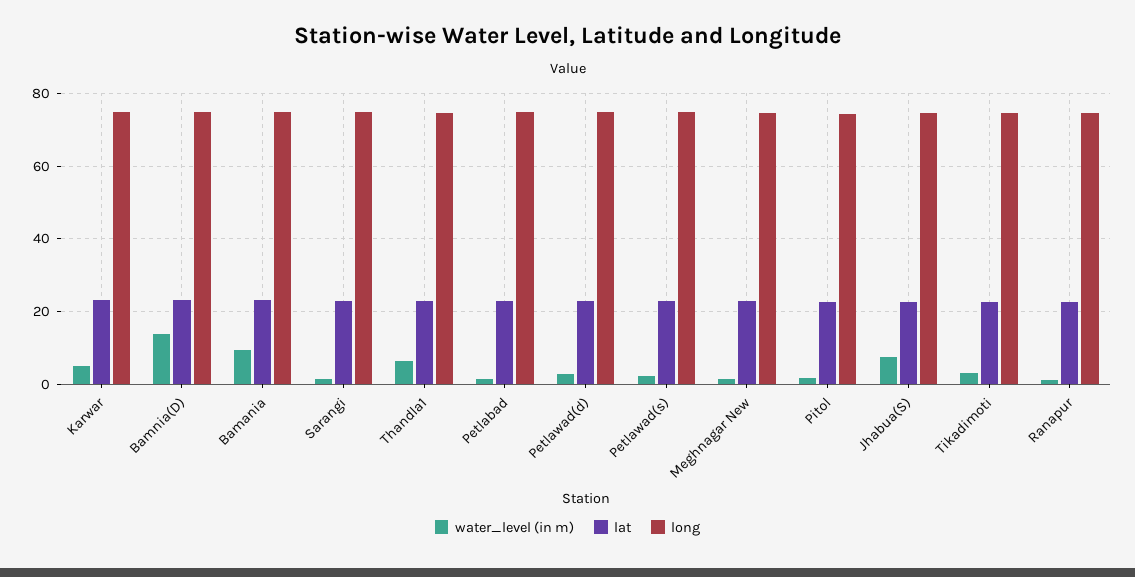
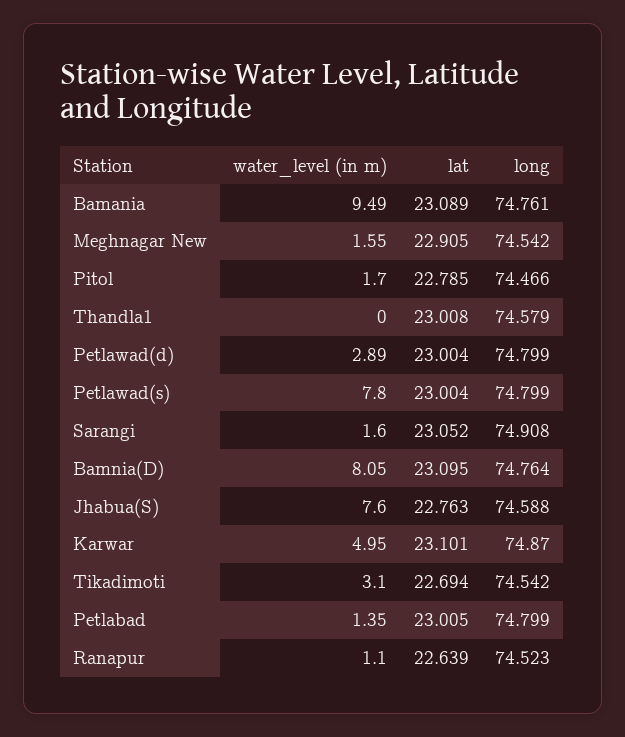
  {
    "water_level (in m)": {
      "Karwar": 4.95,
-     "Bamnia(D)": 14,
+     "Bamnia(D)": 8.05,
      "Bamania": 9.49,
      "Sarangi": 1.6,
-     "Thandla1": 6,
+     "Thandla1": 0,
      "Petlabad": 1.35,
      "Petlawad(d)": 2.89,
-     "Petlawad(s)": 2,
+     "Petlawad(s)": 7.8,
      "Meghnagar New": 1.55,
      "Pitol": 1.7,
      "Jhabua(S)": 7.6,
      "Tikadimoti": 3.1,
      "Ranapur": 1.1
    },
    "lat": {
      "Karwar": 23.101,
      "Bamnia(D)": 23.095,
      "Bamania": 23.089,
      "Sarangi": 23.052,
      "Thandla1": 23.008,
      "Petlabad": 23.005,
      "Petlawad(d)": 23.004,
      "Petlawad(s)": 23.004,
      "Meghnagar New": 22.905,
      "Pitol": 22.785,
      "Jhabua(S)": 22.763,
      "Tikadimoti": 22.694,
      "Ranapur": 22.639
    },
    "long": {
      "Karwar": 74.87,
      "Bamnia(D)": 74.764,
      "Bamania": 74.761,
      "Sarangi": 74.908,
      "Thandla1": 74.579,
      "Petlabad": 74.799,
      "Petlawad(d)": 74.799,
      "Petlawad(s)": 74.799,
      "Meghnagar New": 74.542,
      "Pitol": 74.466,
      "Jhabua(S)": 74.588,
      "Tikadimoti": 74.542,
      "Ranapur": 74.523
    }
  }

